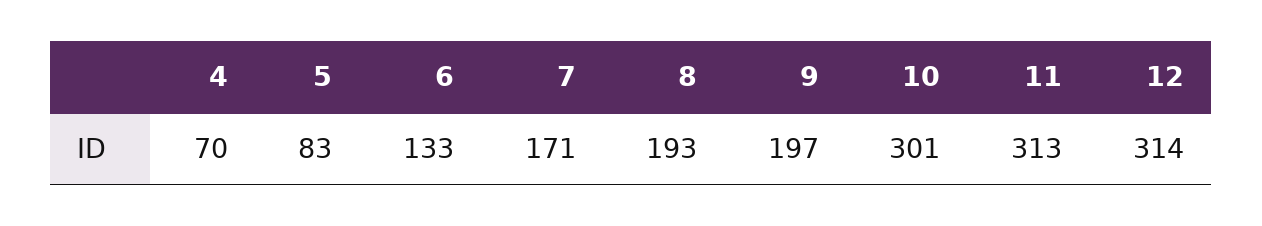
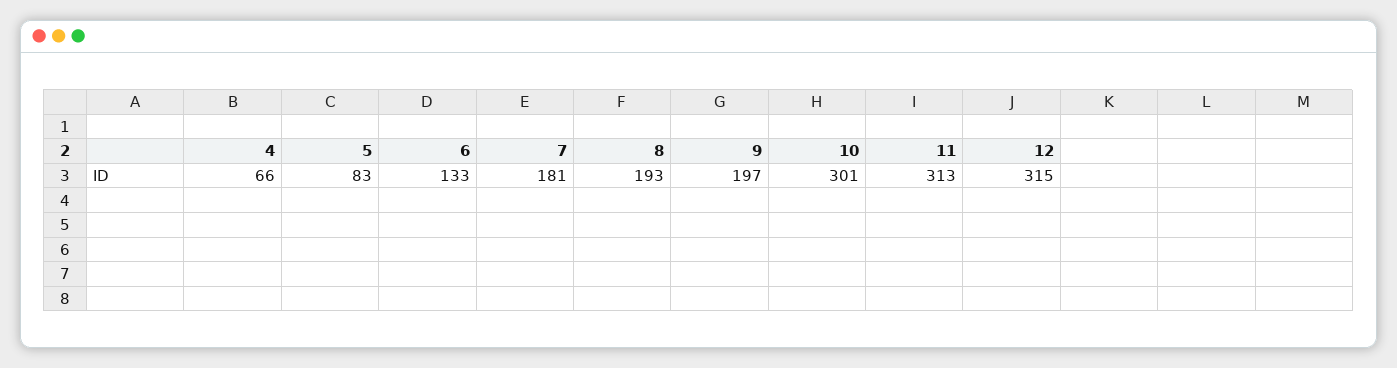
  {
-   "4": 70,
+   "4": 66,
    "5": 83,
    "6": 133,
-   "7": 171,
+   "7": 181,
    "8": 193,
    "9": 197,
    "10": 301,
    "11": 313,
-   "12": 314
+   "12": 315
  }

